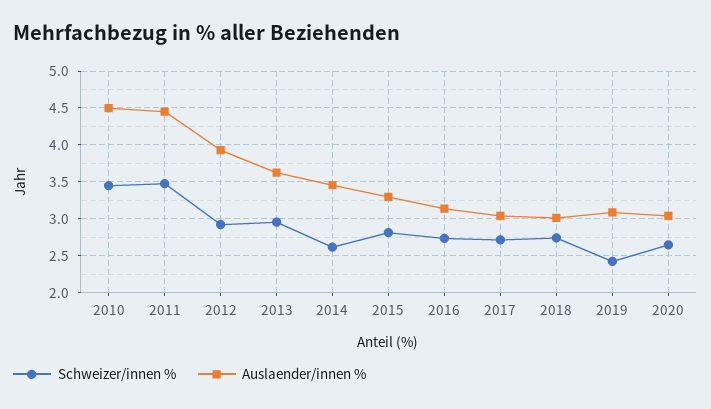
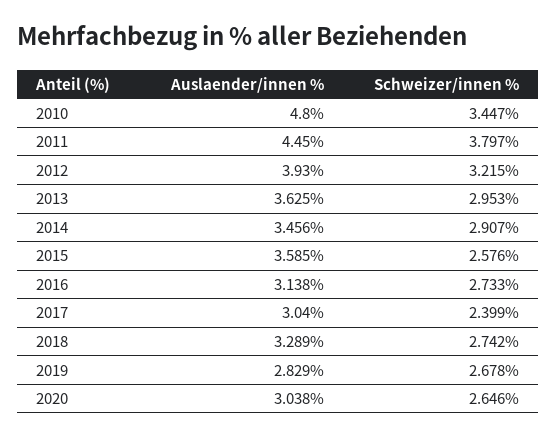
  {
    "Schweizer/innen %": {
      "2010": 3.447,
-     "2011": 3.5,
+     "2011": 3.797,
-     "2012": 2.9,
+     "2012": 3.215,
      "2013": 2.953,
-     "2014": 2.6,
+     "2014": 2.907,
-     "2015": 2.8,
+     "2015": 2.576,
      "2016": 2.733,
-     "2017": 2.7,
+     "2017": 2.399,
      "2018": 2.742,
-     "2019": 2.4,
+     "2019": 2.678,
      "2020": 2.646
    },
    "Auslaender/innen %": {
-     "2010": 4.5,
+     "2010": 4.8,
      "2011": 4.45,
      "2012": 3.93,
      "2013": 3.625,
      "2014": 3.456,
-     "2015": 3.3,
+     "2015": 3.585,
      "2016": 3.138,
      "2017": 3.04,
-     "2018": 3,
+     "2018": 3.289,
-     "2019": 3.1,
+     "2019": 2.829,
      "2020": 3.038
    }
  }

